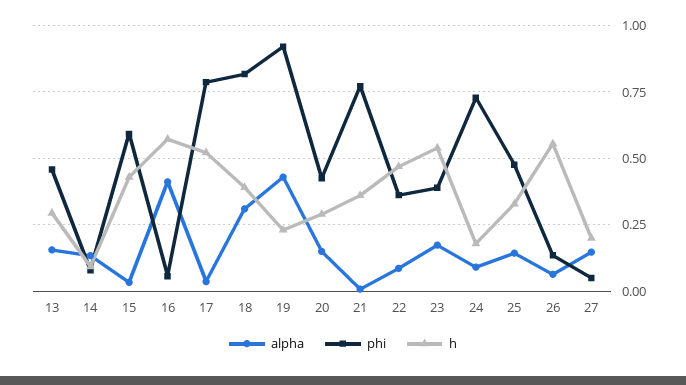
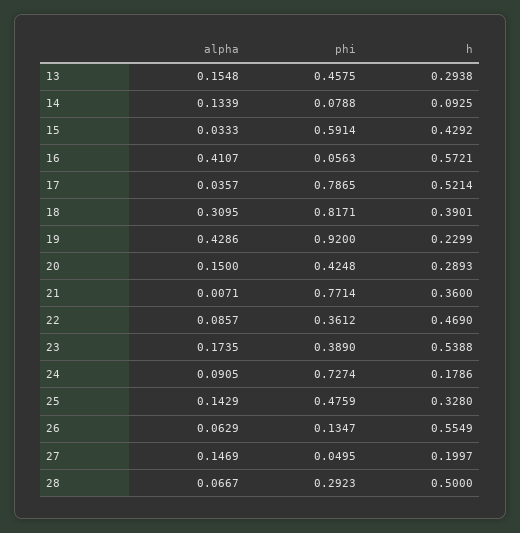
  {
    "alpha": {
      "13": 0.1548,
      "14": 0.1339,
      "15": 0.0333,
      "16": 0.4107,
      "17": 0.0357,
      "18": 0.3095,
      "19": 0.4286,
      "20": 0.15,
      "21": 0.0071,
      "22": 0.0857,
      "23": 0.1735,
      "24": 0.0905,
      "25": 0.1429,
      "26": 0.0629,
-     "27": 0.1469
+     "27": 0.1469,
+     "28": 0.0667
    },
    "phi": {
      "13": 0.4575,
      "14": 0.0788,
      "15": 0.5914,
      "16": 0.0563,
      "17": 0.7865,
      "18": 0.8171,
      "19": 0.92,
      "20": 0.4248,
      "21": 0.7714,
      "22": 0.3612,
      "23": 0.389,
      "24": 0.7274,
      "25": 0.4759,
      "26": 0.1347,
-     "27": 0.0495
+     "27": 0.0495,
+     "28": 0.2923
    },
    "h": {
      "13": 0.2938,
      "14": 0.0925,
      "15": 0.4292,
      "16": 0.5721,
      "17": 0.5214,
      "18": 0.3901,
      "19": 0.2299,
      "20": 0.2893,
      "21": 0.36,
      "22": 0.469,
      "23": 0.5388,
      "24": 0.1786,
      "25": 0.328,
      "26": 0.5549,
-     "27": 0.1997
+     "27": 0.1997,
+     "28": 0.5
    }
  }

